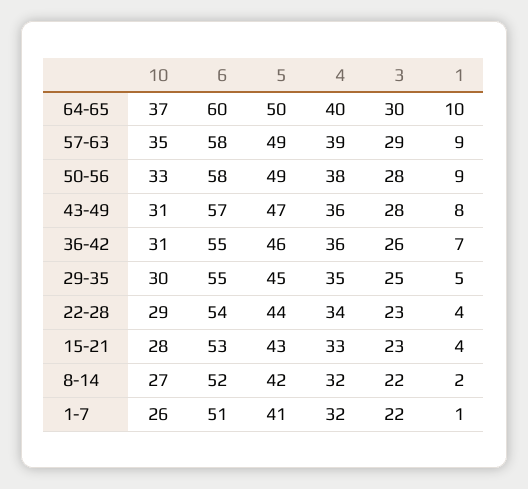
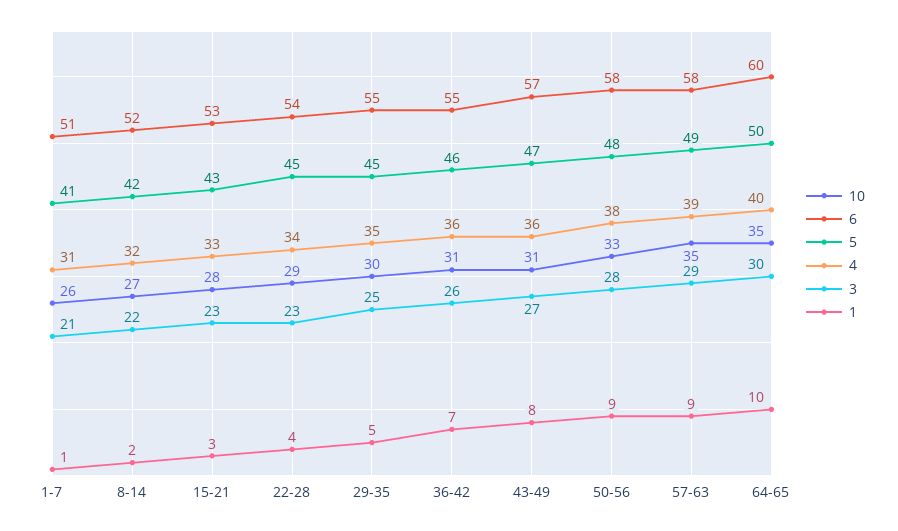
  {
    "10": {
-     "64-65": 37,
+     "64-65": 35,
      "57-63": 35,
      "50-56": 33,
      "43-49": 31,
      "36-42": 31,
      "29-35": 30,
      "22-28": 29,
      "15-21": 28,
      "8-14": 27,
      "1-7": 26
    },
    "6": {
      "64-65": 60,
      "57-63": 58,
      "50-56": 58,
      "43-49": 57,
      "36-42": 55,
      "29-35": 55,
      "22-28": 54,
      "15-21": 53,
      "8-14": 52,
      "1-7": 51
    },
    "5": {
      "64-65": 50,
      "57-63": 49,
-     "50-56": 49,
+     "50-56": 48,
      "43-49": 47,
      "36-42": 46,
      "29-35": 45,
-     "22-28": 44,
+     "22-28": 45,
      "15-21": 43,
      "8-14": 42,
      "1-7": 41
    },
    "4": {
      "64-65": 40,
      "57-63": 39,
      "50-56": 38,
      "43-49": 36,
      "36-42": 36,
      "29-35": 35,
      "22-28": 34,
      "15-21": 33,
      "8-14": 32,
-     "1-7": 32
+     "1-7": 31
    },
    "3": {
      "64-65": 30,
      "57-63": 29,
      "50-56": 28,
-     "43-49": 28,
+     "43-49": 27,
      "36-42": 26,
      "29-35": 25,
      "22-28": 23,
      "15-21": 23,
      "8-14": 22,
-     "1-7": 22
+     "1-7": 21
    },
    "1": {
      "64-65": 10,
      "57-63": 9,
      "50-56": 9,
      "43-49": 8,
      "36-42": 7,
      "29-35": 5,
      "22-28": 4,
-     "15-21": 4,
+     "15-21": 3,
      "8-14": 2,
      "1-7": 1
    }
  }

